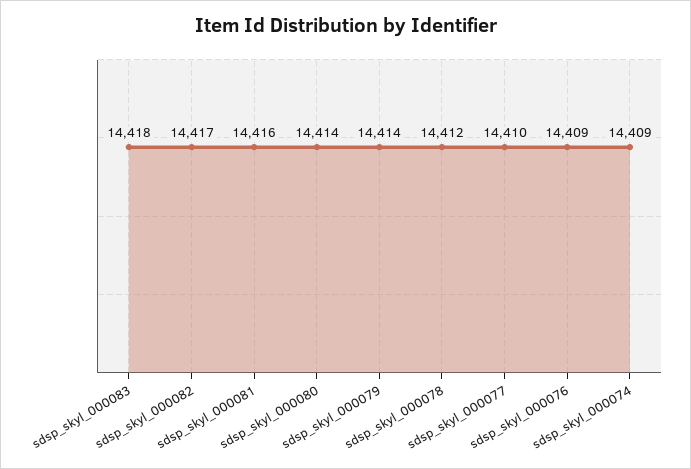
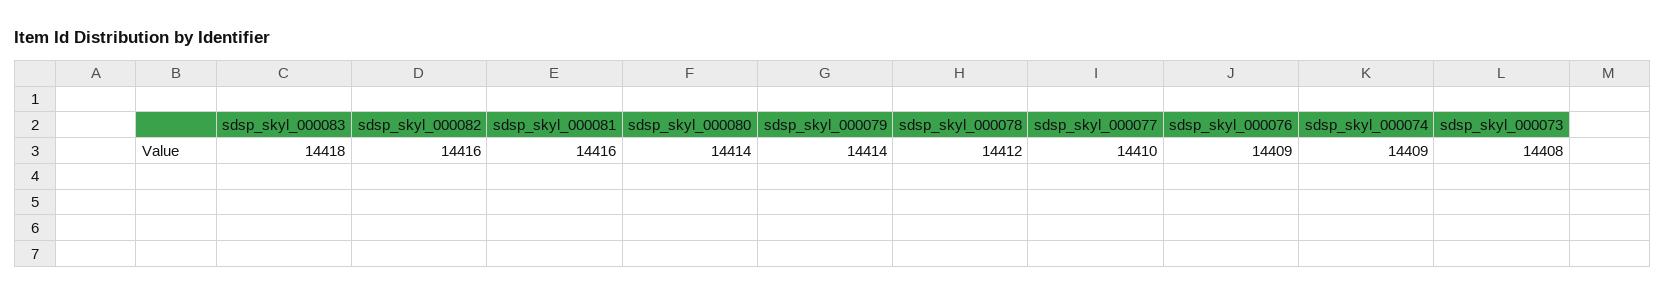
  {
    "sdsp_skyl_000083": 14418,
-   "sdsp_skyl_000082": 14417,
+   "sdsp_skyl_000082": 14416,
    "sdsp_skyl_000081": 14416,
    "sdsp_skyl_000080": 14414,
    "sdsp_skyl_000079": 14414,
    "sdsp_skyl_000078": 14412,
    "sdsp_skyl_000077": 14410,
    "sdsp_skyl_000076": 14409,
-   "sdsp_skyl_000074": 14409
+   "sdsp_skyl_000074": 14409,
+   "sdsp_skyl_000073": 14408
  }

